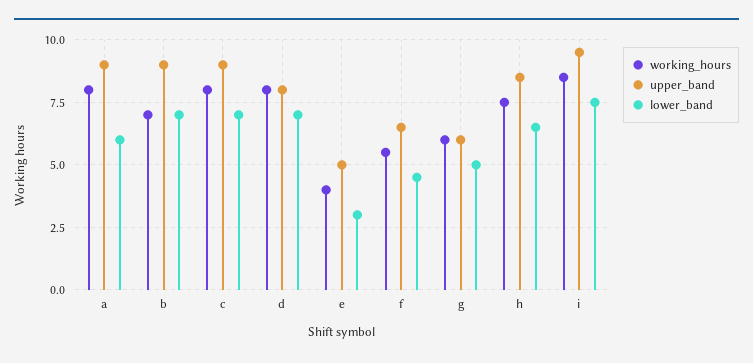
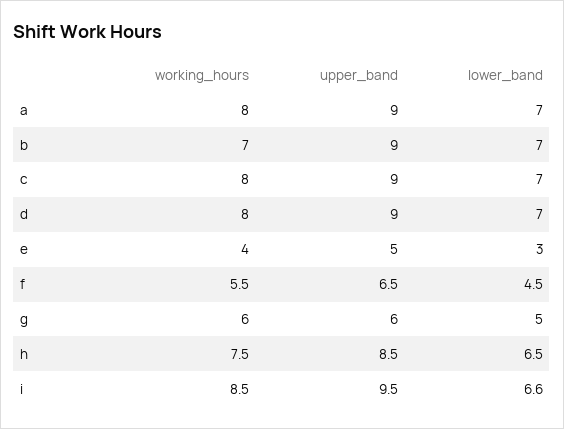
  {
    "working_hours": {
      "a": 8,
      "b": 7,
      "c": 8,
      "d": 8,
      "e": 4,
      "f": 5.5,
      "g": 6,
      "h": 7.5,
      "i": 8.5
    },
    "upper_band": {
      "a": 9,
      "b": 9,
      "c": 9,
-     "d": 8,
+     "d": 9,
      "e": 5,
      "f": 6.5,
      "g": 6,
      "h": 8.5,
      "i": 9.5
    },
    "lower_band": {
-     "a": 6,
+     "a": 7,
      "b": 7,
      "c": 7,
      "d": 7,
      "e": 3,
      "f": 4.5,
      "g": 5,
      "h": 6.5,
-     "i": 7.5
+     "i": 6.6
    }
  }

